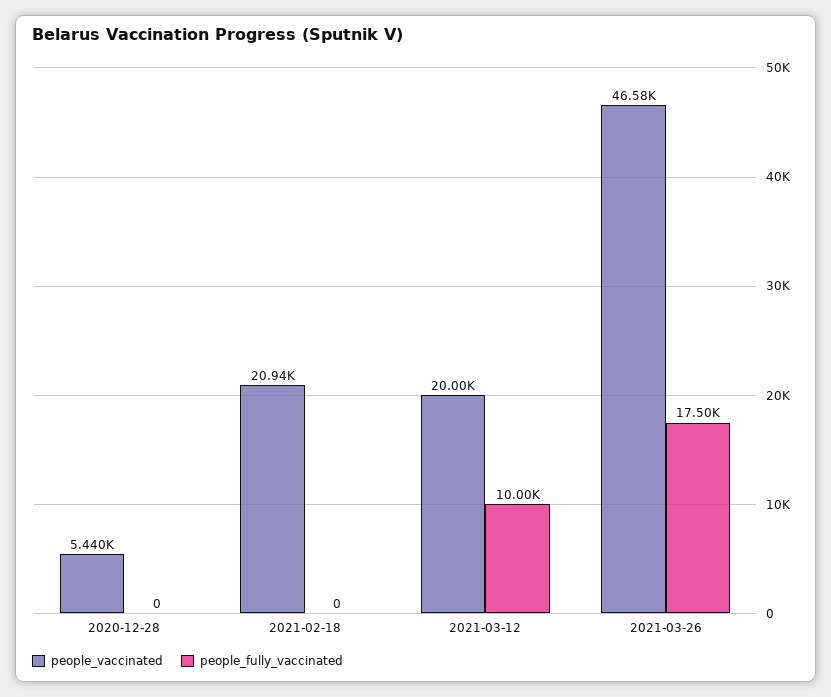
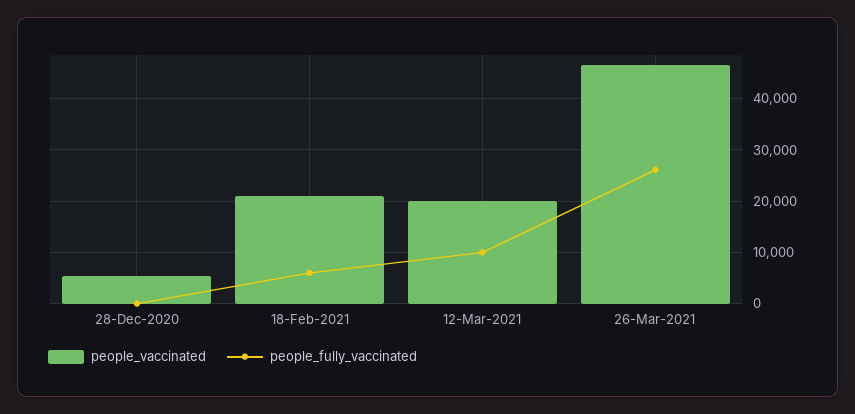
  {
    "people_vaccinated": {
      "2020-12-28": 5440,
      "2021-02-18": 20940,
      "2021-03-12": 20000,
      "2021-03-26": 46580
    },
    "people_fully_vaccinated": {
      "2020-12-28": 0,
-     "2021-02-18": 0,
+     "2021-02-18": 6000,
      "2021-03-12": 10000,
-     "2021-03-26": 17500
+     "2021-03-26": 26000
    }
  }

